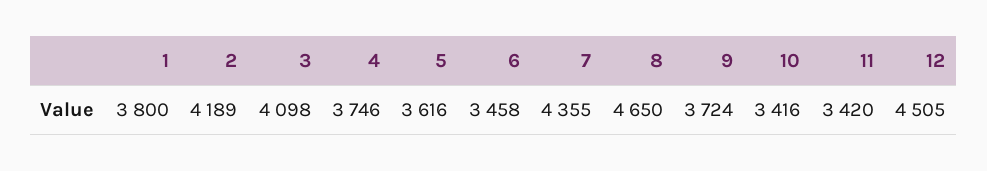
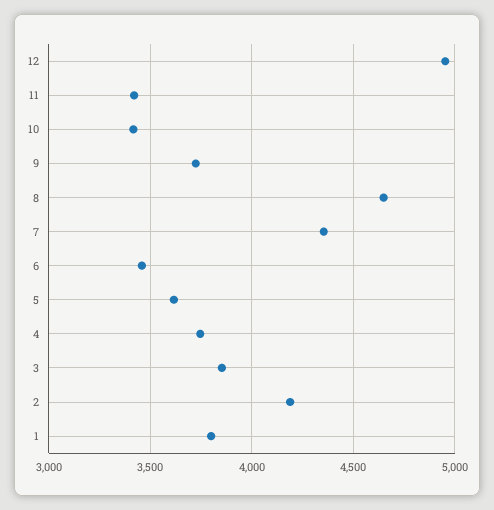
  {
    "1": 3800,
    "2": 4189,
-   "3": 4098,
+   "3": 3850,
    "4": 3746,
    "5": 3616,
    "6": 3458,
    "7": 4355,
    "8": 4650,
    "9": 3724,
    "10": 3416,
    "11": 3420,
-   "12": 4505
+   "12": 4950
  }

